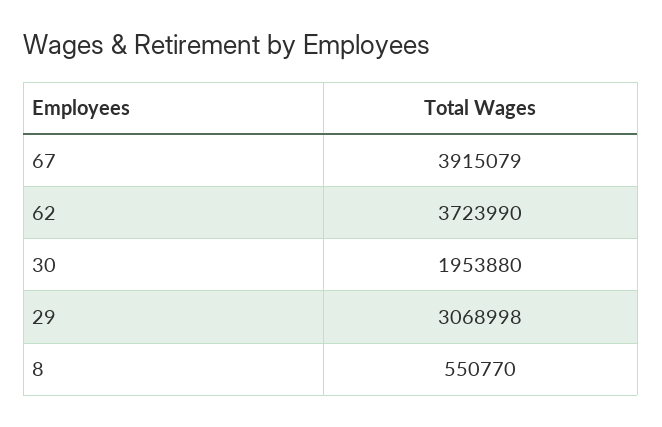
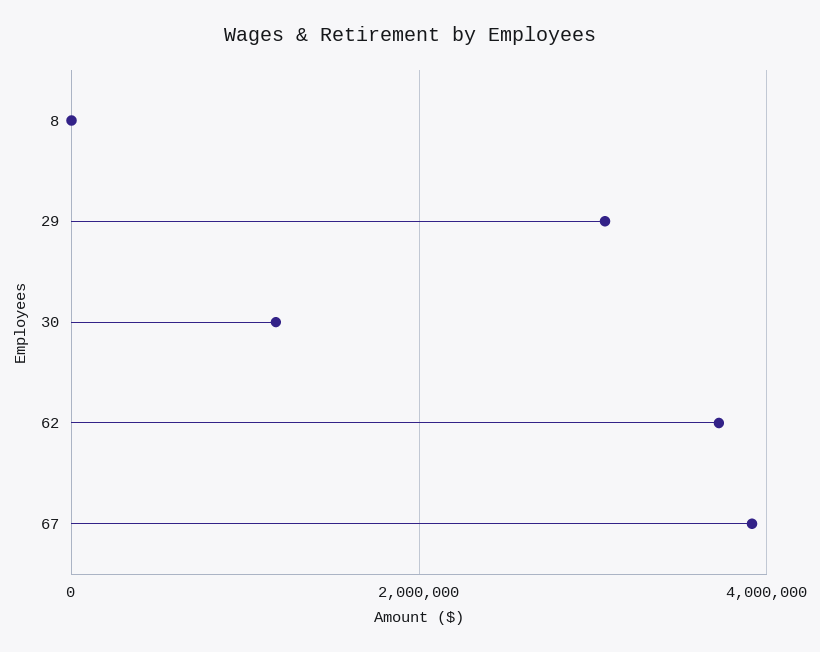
  {
    "67": 3915079,
    "62": 3723990,
-   "30": 1953880,
+   "30": 1200000,
    "29": 3068998,
-   "8": 550770
+   "8": 0
  }

